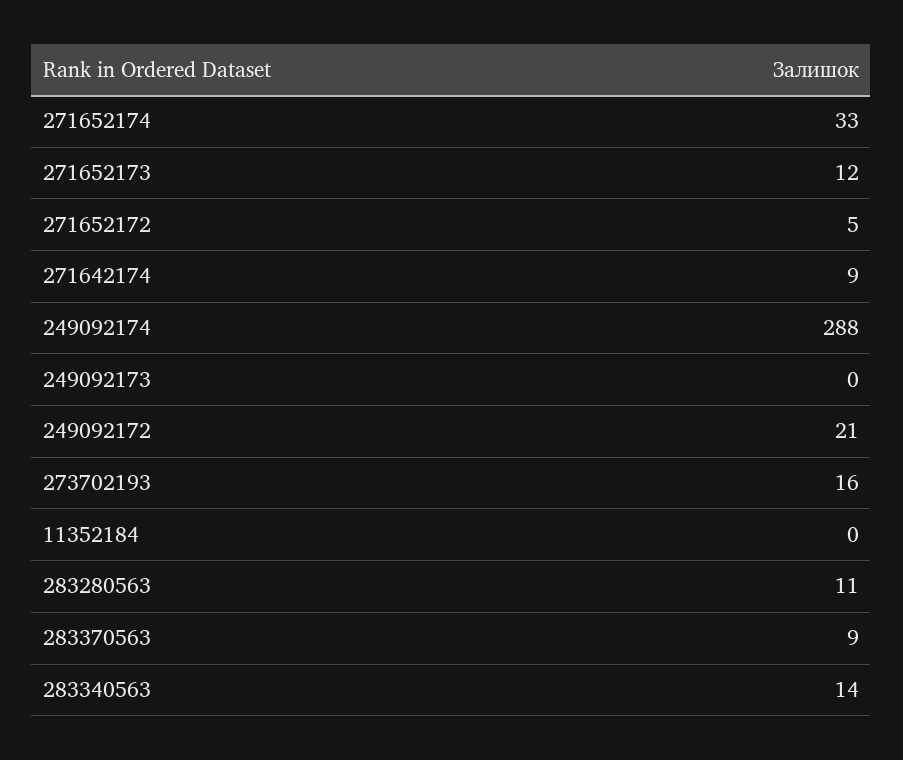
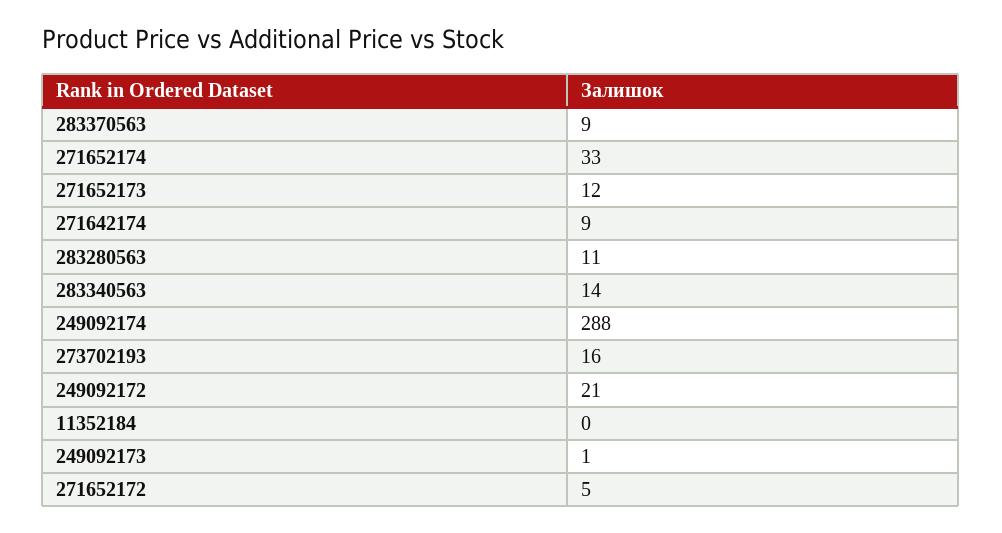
  {
    "271652174": 33,
    "271652173": 12,
    "271652172": 5,
    "271642174": 9,
    "249092174": 288,
-   "249092173": 0,
+   "249092173": 1,
    "249092172": 21,
    "273702193": 16,
    "11352184": 0,
    "283280563": 11,
    "283370563": 9,
    "283340563": 14
  }

